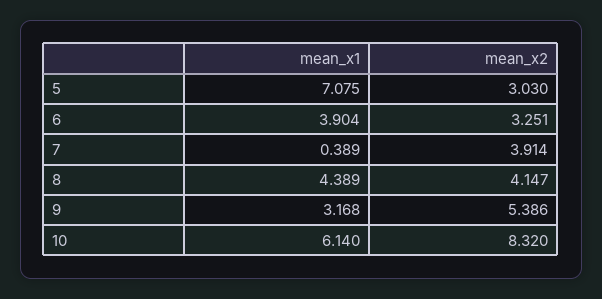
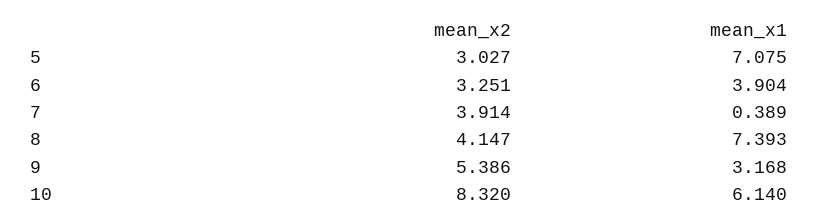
  {
    "mean_x1": {
      "5": 7.075,
      "6": 3.904,
      "7": 0.389,
-     "8": 4.389,
+     "8": 7.393,
      "9": 3.168,
      "10": 6.14
    },
    "mean_x2": {
-     "5": 3.03,
+     "5": 3.027,
      "6": 3.251,
      "7": 3.914,
      "8": 4.147,
      "9": 5.386,
      "10": 8.32
    }
  }

